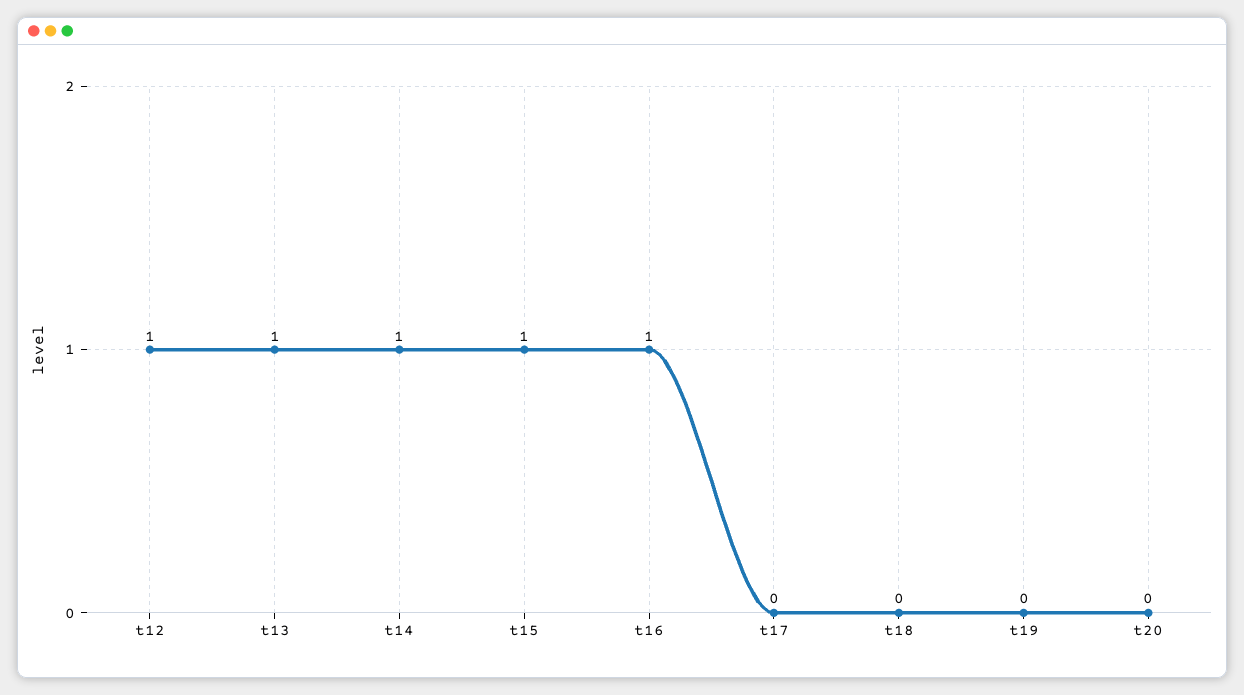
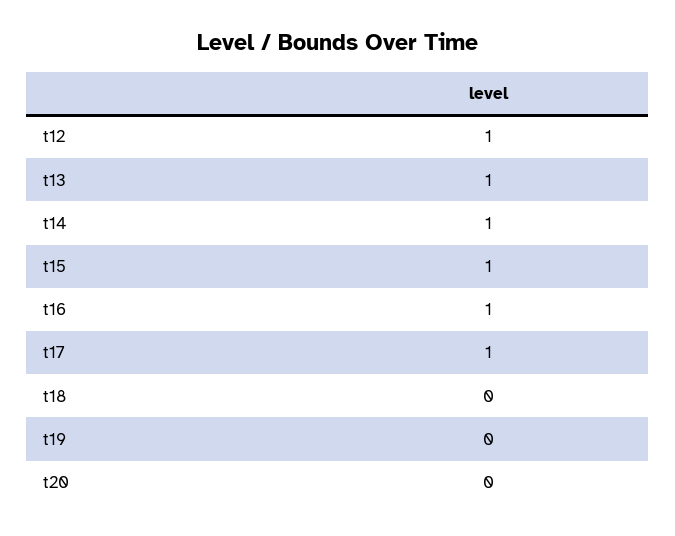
  {
    "t12": 1,
    "t13": 1,
    "t14": 1,
    "t15": 1,
    "t16": 1,
-   "t17": 0,
+   "t17": 1,
    "t18": 0,
    "t19": 0,
    "t20": 0
  }

